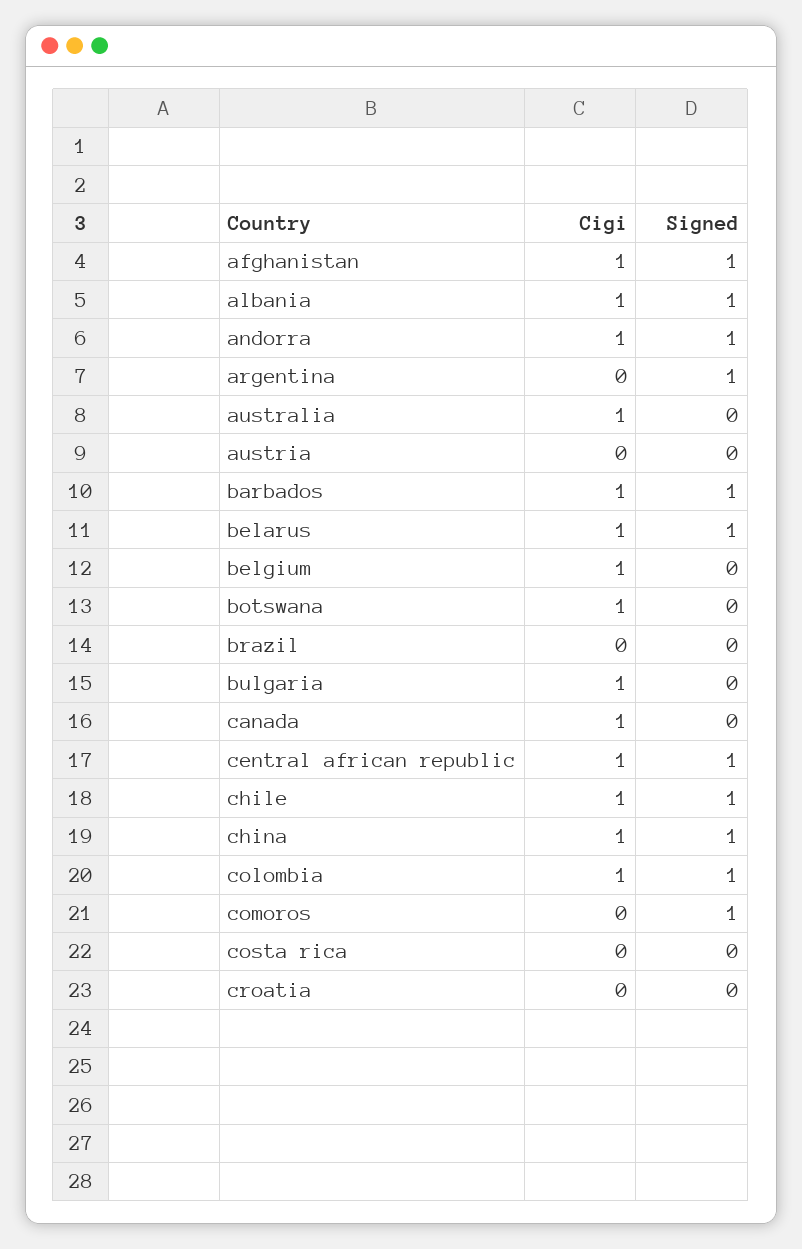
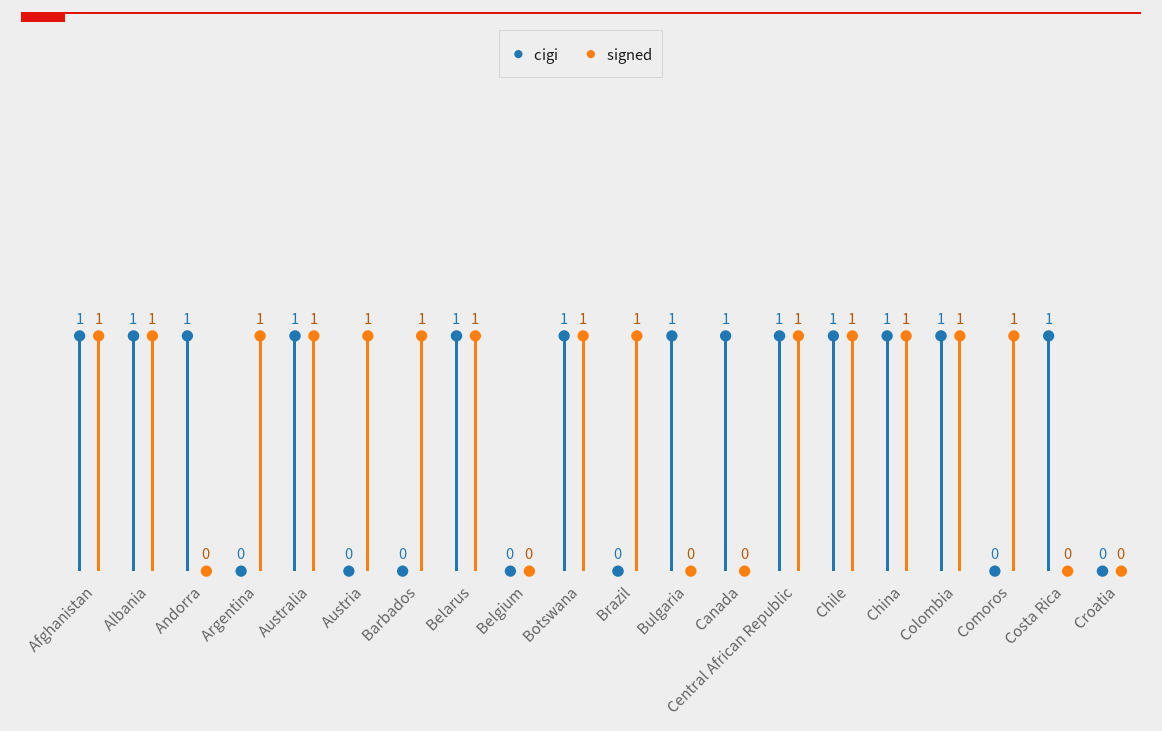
  {
    "Cigi": {
      "afghanistan": 1,
      "albania": 1,
      "andorra": 1,
      "argentina": 0,
      "australia": 1,
      "austria": 0,
-     "barbados": 1,
+     "barbados": 0,
      "belarus": 1,
-     "belgium": 1,
+     "belgium": 0,
      "botswana": 1,
      "brazil": 0,
      "bulgaria": 1,
      "canada": 1,
      "central african republic": 1,
      "chile": 1,
      "china": 1,
      "colombia": 1,
      "comoros": 0,
-     "costa rica": 0,
+     "costa rica": 1,
      "croatia": 0
    },
    "Signed": {
      "afghanistan": 1,
      "albania": 1,
-     "andorra": 1,
+     "andorra": 0,
      "argentina": 1,
-     "australia": 0,
+     "australia": 1,
-     "austria": 0,
+     "austria": 1,
      "barbados": 1,
      "belarus": 1,
      "belgium": 0,
-     "botswana": 0,
+     "botswana": 1,
-     "brazil": 0,
+     "brazil": 1,
      "bulgaria": 0,
      "canada": 0,
      "central african republic": 1,
      "chile": 1,
      "china": 1,
      "colombia": 1,
      "comoros": 1,
      "costa rica": 0,
      "croatia": 0
    }
  }

